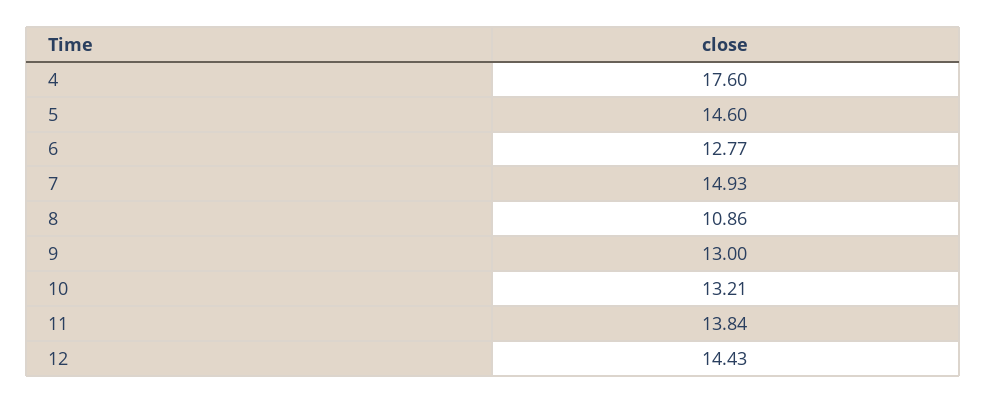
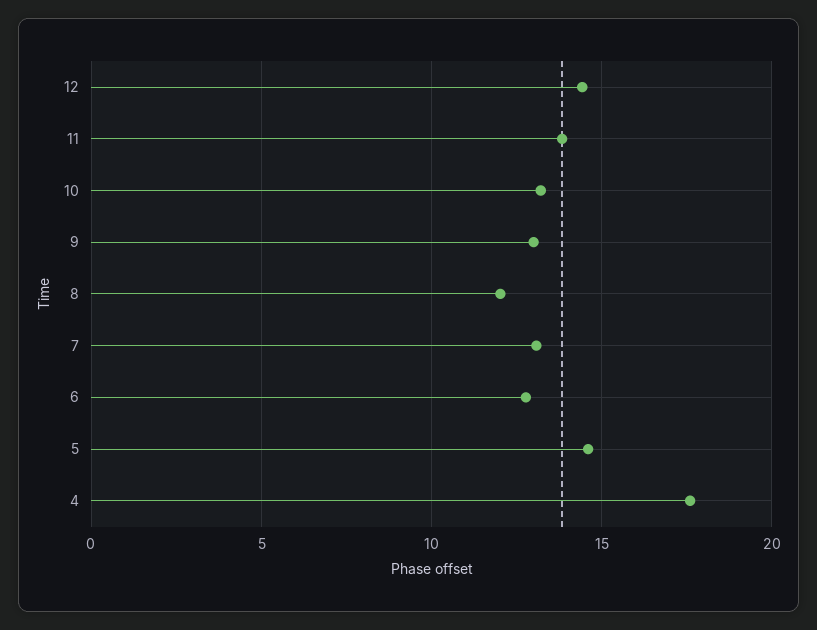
  {
    "4": 17.6,
    "5": 14.6,
    "6": 12.77,
-   "7": 14.93,
+   "7": 13,
-   "8": 10.86,
+   "8": 12,
    "9": 13,
    "10": 13.21,
    "11": 13.84,
    "12": 14.43
  }

